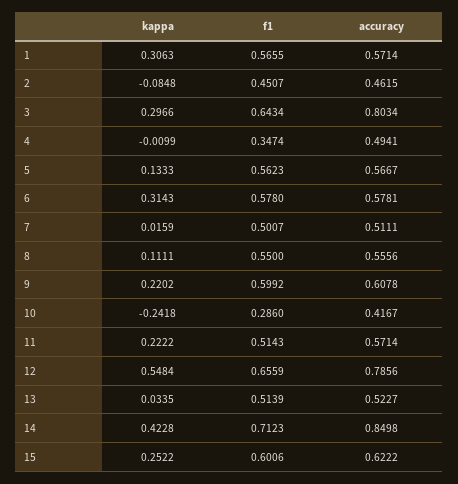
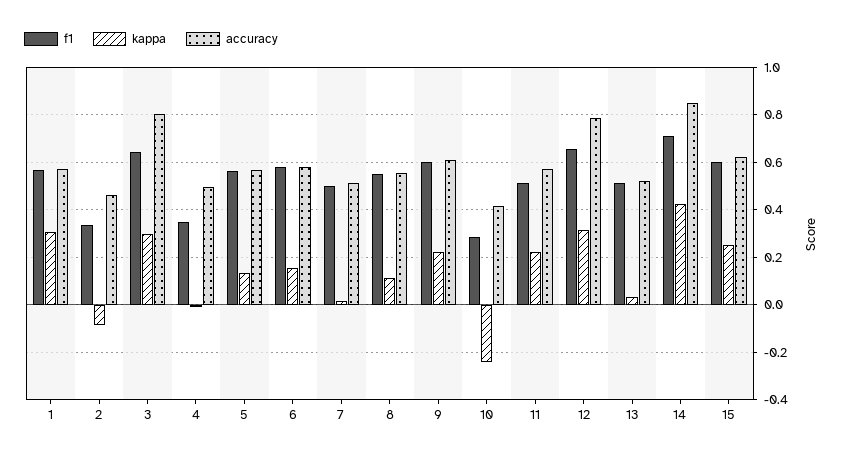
  {
    "kappa": {
      "1": 0.3063,
      "2": -0.0848,
      "3": 0.2966,
      "4": -0.0099,
      "5": 0.1333,
-     "6": 0.3143,
+     "6": 0.15,
      "7": 0.0159,
      "8": 0.1111,
      "9": 0.2202,
      "10": -0.2418,
      "11": 0.2222,
-     "12": 0.5484,
+     "12": 0.3,
      "13": 0.0335,
      "14": 0.4228,
      "15": 0.2522
    },
    "f1": {
      "1": 0.5655,
-     "2": 0.4507,
+     "2": 0.35,
      "3": 0.6434,
      "4": 0.3474,
      "5": 0.5623,
      "6": 0.578,
      "7": 0.5007,
      "8": 0.55,
      "9": 0.5992,
      "10": 0.286,
      "11": 0.5143,
      "12": 0.6559,
      "13": 0.5139,
      "14": 0.7123,
      "15": 0.6006
    },
    "accuracy": {
      "1": 0.5714,
      "2": 0.4615,
      "3": 0.8034,
      "4": 0.4941,
      "5": 0.5667,
      "6": 0.5781,
      "7": 0.5111,
      "8": 0.5556,
      "9": 0.6078,
      "10": 0.4167,
      "11": 0.5714,
      "12": 0.7856,
      "13": 0.5227,
      "14": 0.8498,
      "15": 0.6222
    }
  }

